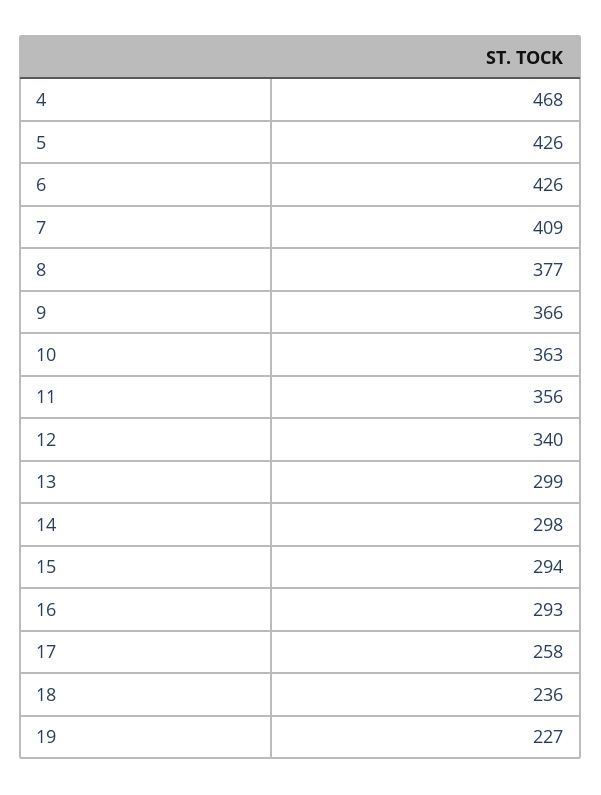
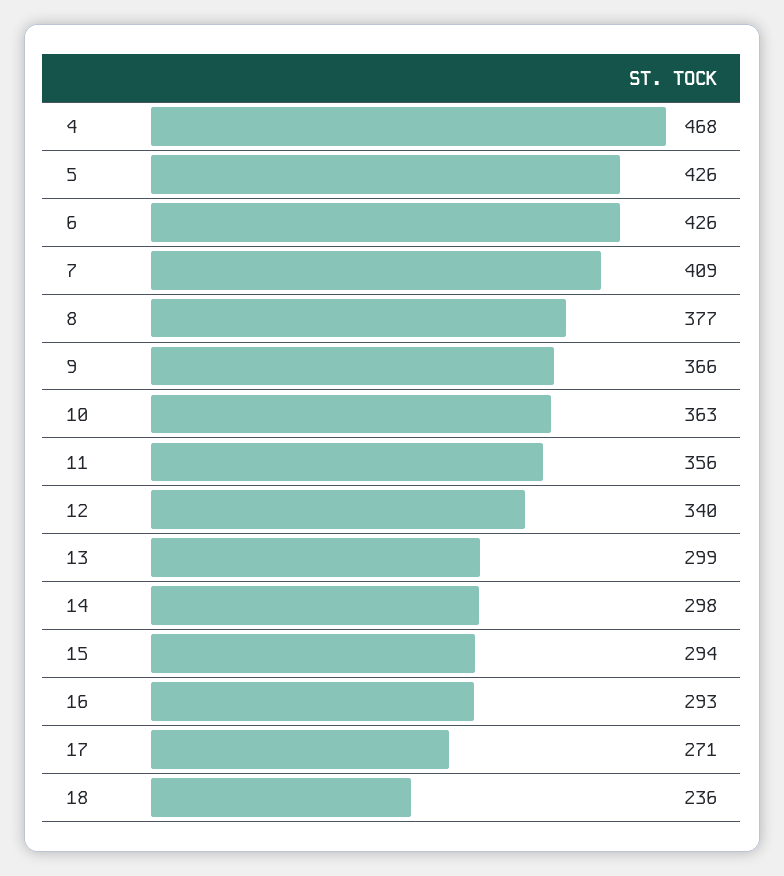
  {
    "4": 468,
    "5": 426,
    "6": 426,
    "7": 409,
    "8": 377,
    "9": 366,
    "10": 363,
    "11": 356,
    "12": 340,
    "13": 299,
    "14": 298,
    "15": 294,
    "16": 293,
-   "17": 258,
+   "17": 271,
-   "18": 236,
+   "18": 236
-   "19": 227
  }

